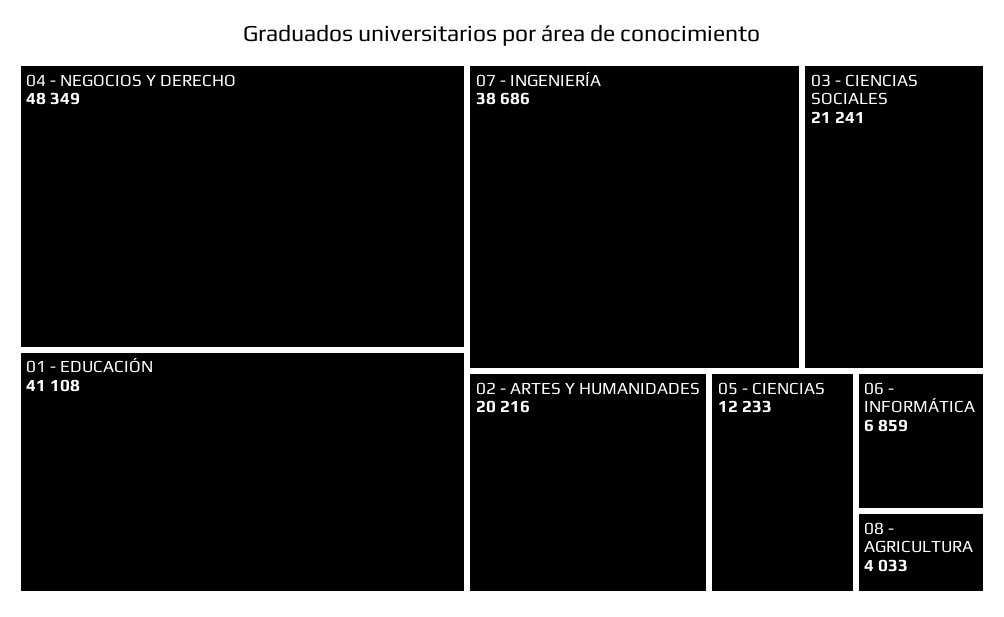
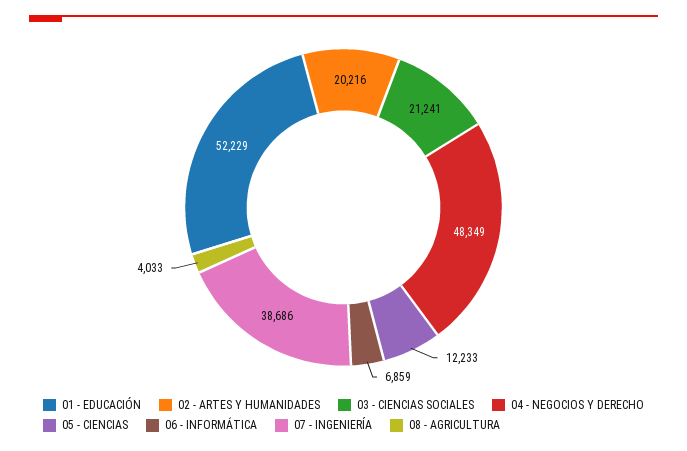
  {
    "04 - NEGOCIOS Y DERECHO": 48349,
-   "01 - EDUCACIÓN": 41108,
+   "01 - EDUCACIÓN": 52229,
    "07 - INGENIERÍA": 38686,
    "03 - CIENCIAS SOCIALES": 21241,
    "02 - ARTES Y HUMANIDADES": 20216,
    "05 - CIENCIAS": 12233,
    "06 - INFORMÁTICA": 6859,
    "08 - AGRICULTURA": 4033
  }

